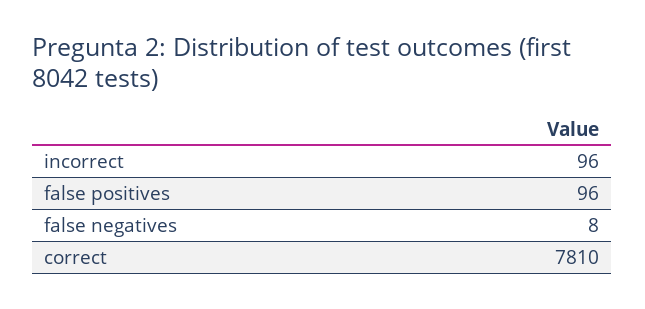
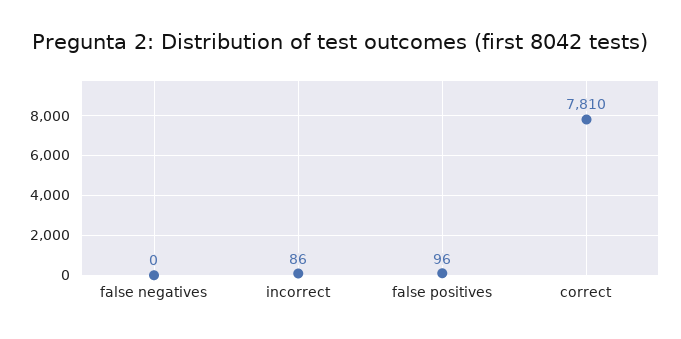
  {
-   "incorrect": 96,
+   "incorrect": 86,
    "false positives": 96,
-   "false negatives": 8,
+   "false negatives": 0,
    "correct": 7810
  }

